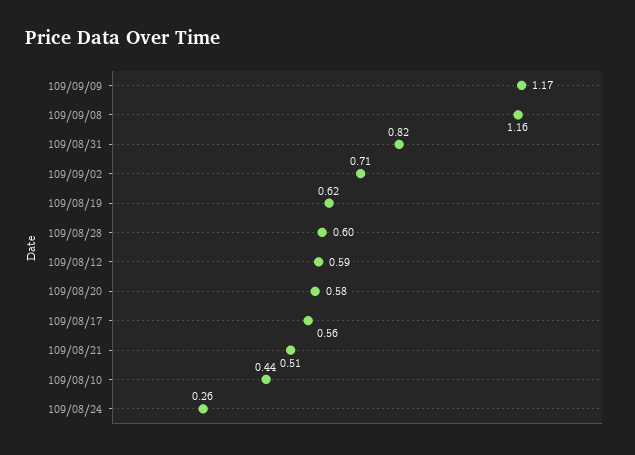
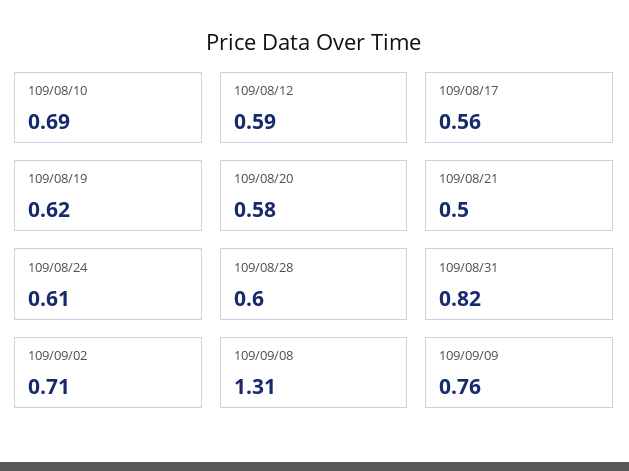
  {
-   "109/09/09": 1.17,
+   "109/09/09": 0.76,
-   "109/09/08": 1.16,
+   "109/09/08": 1.31,
    "109/08/31": 0.82,
    "109/09/02": 0.71,
    "109/08/19": 0.62,
    "109/08/28": 0.6,
    "109/08/12": 0.59,
    "109/08/20": 0.58,
    "109/08/17": 0.56,
-   "109/08/21": 0.51,
+   "109/08/21": 0.5,
-   "109/08/10": 0.44,
+   "109/08/10": 0.69,
-   "109/08/24": 0.26
+   "109/08/24": 0.61
  }

